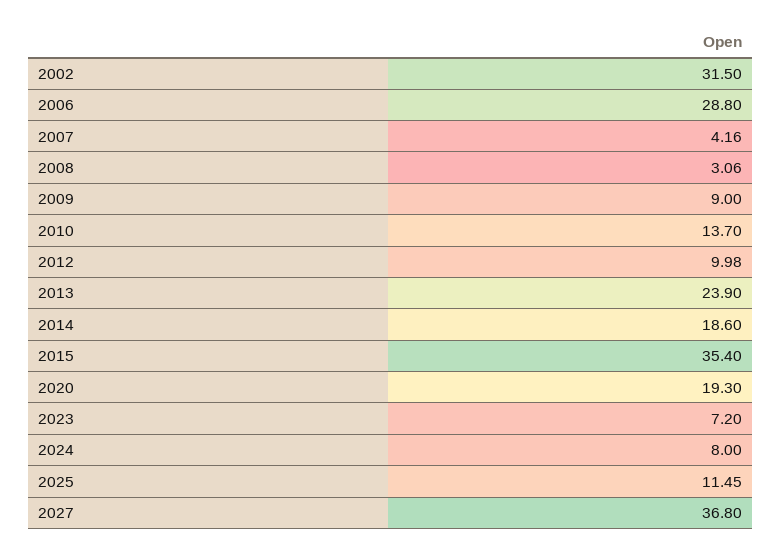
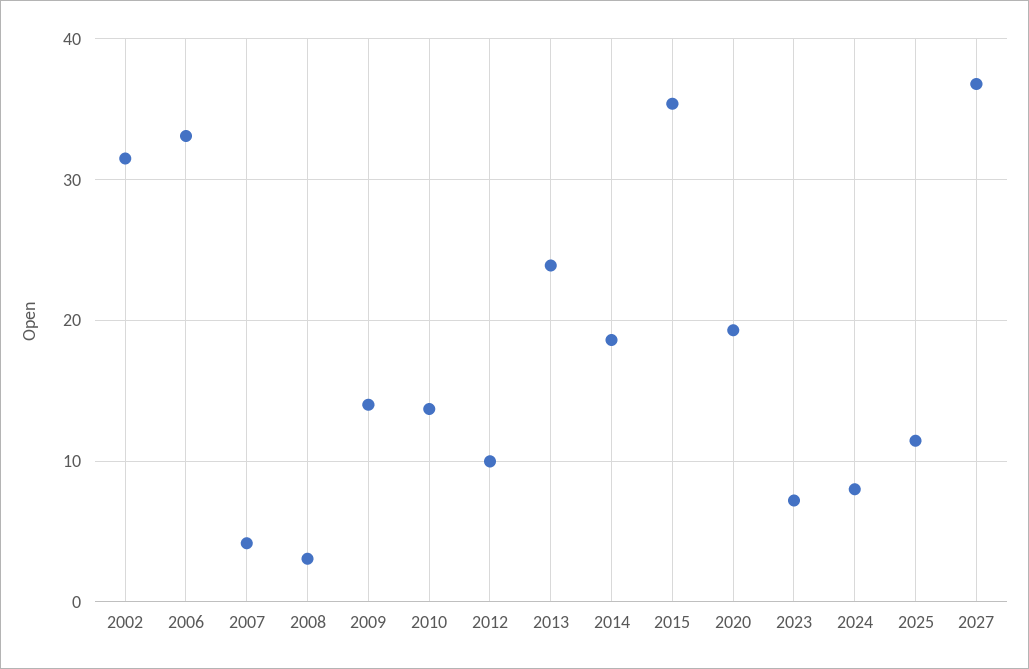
  {
    "2002": 31.5,
-   "2006": 28.8,
+   "2006": 33,
    "2007": 4.16,
    "2008": 3.06,
-   "2009": 9,
+   "2009": 14,
    "2010": 13.7,
    "2012": 9.98,
    "2013": 23.9,
    "2014": 18.6,
    "2015": 35.4,
    "2020": 19.3,
    "2023": 7.2,
    "2024": 8,
    "2025": 11.45,
    "2027": 36.8
  }

